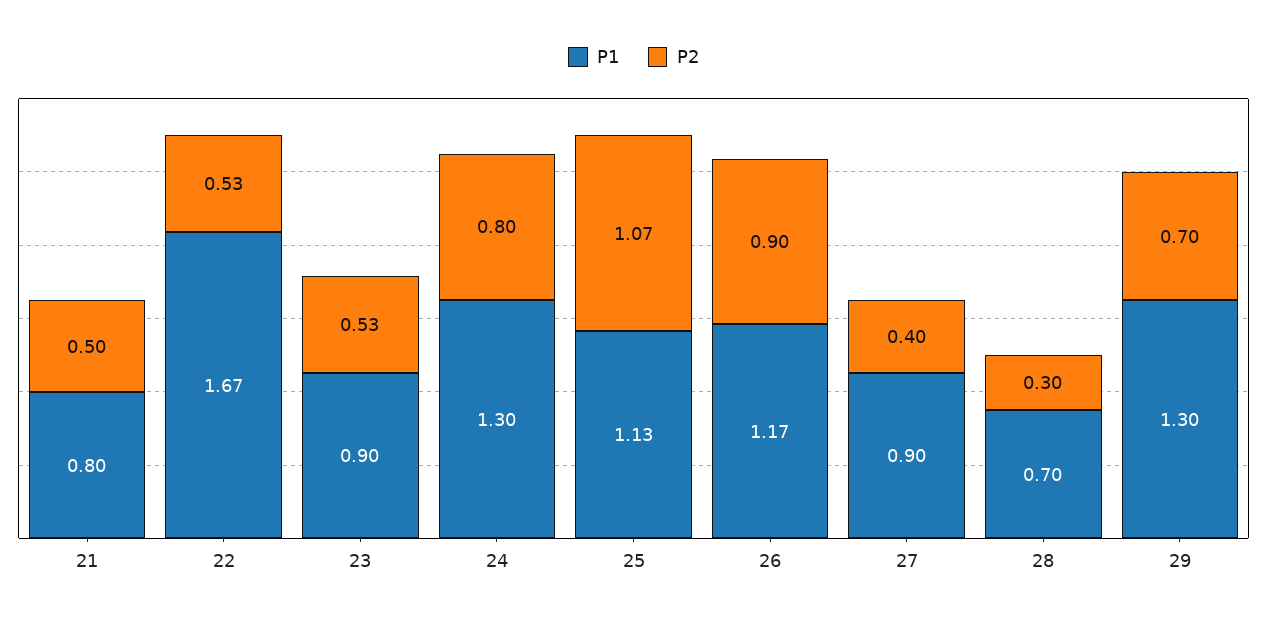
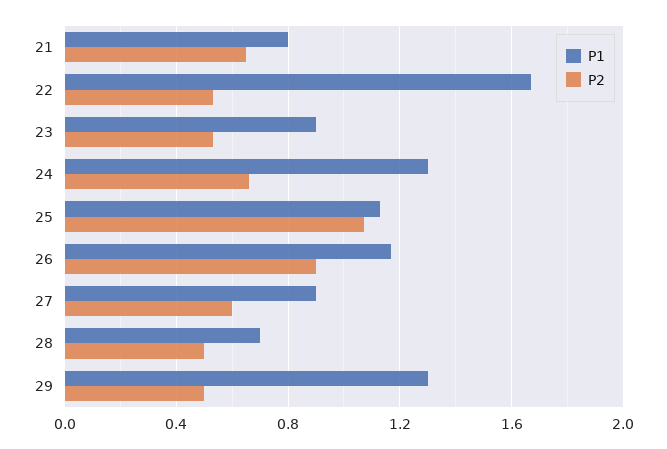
  {
    "P1": {
      "21": 0.8,
      "22": 1.67,
      "23": 0.9,
      "24": 1.3,
      "25": 1.13,
      "26": 1.17,
      "27": 0.9,
      "28": 0.7,
      "29": 1.3
    },
    "P2": {
-     "21": 0.5,
+     "21": 0.65,
      "22": 0.53,
      "23": 0.53,
-     "24": 0.8,
+     "24": 0.65,
      "25": 1.07,
      "26": 0.9,
-     "27": 0.4,
+     "27": 0.6,
-     "28": 0.3,
+     "28": 0.5,
-     "29": 0.7
+     "29": 0.5
    }
  }

